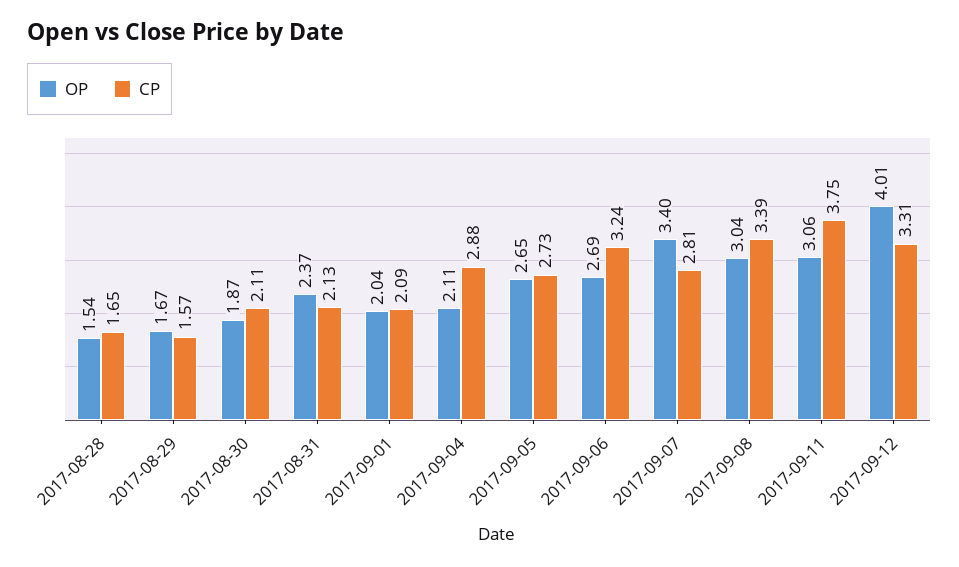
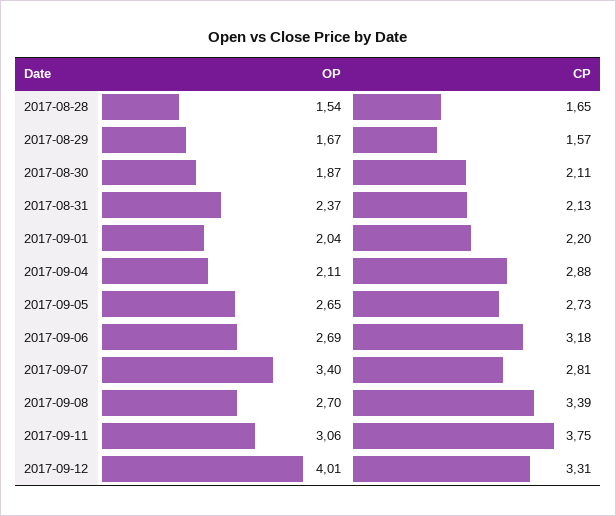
  {
    "OP": {
      "2017-08-28": 1.54,
      "2017-08-29": 1.67,
      "2017-08-30": 1.87,
      "2017-08-31": 2.37,
      "2017-09-01": 2.04,
      "2017-09-04": 2.11,
      "2017-09-05": 2.65,
      "2017-09-06": 2.69,
      "2017-09-07": 3.4,
-     "2017-09-08": 3.04,
+     "2017-09-08": 2.7,
      "2017-09-11": 3.06,
      "2017-09-12": 4.01
    },
    "CP": {
      "2017-08-28": 1.65,
      "2017-08-29": 1.57,
      "2017-08-30": 2.11,
      "2017-08-31": 2.13,
-     "2017-09-01": 2.09,
+     "2017-09-01": 2.2,
      "2017-09-04": 2.88,
      "2017-09-05": 2.73,
-     "2017-09-06": 3.24,
+     "2017-09-06": 3.18,
      "2017-09-07": 2.81,
      "2017-09-08": 3.39,
      "2017-09-11": 3.75,
      "2017-09-12": 3.31
    }
  }

